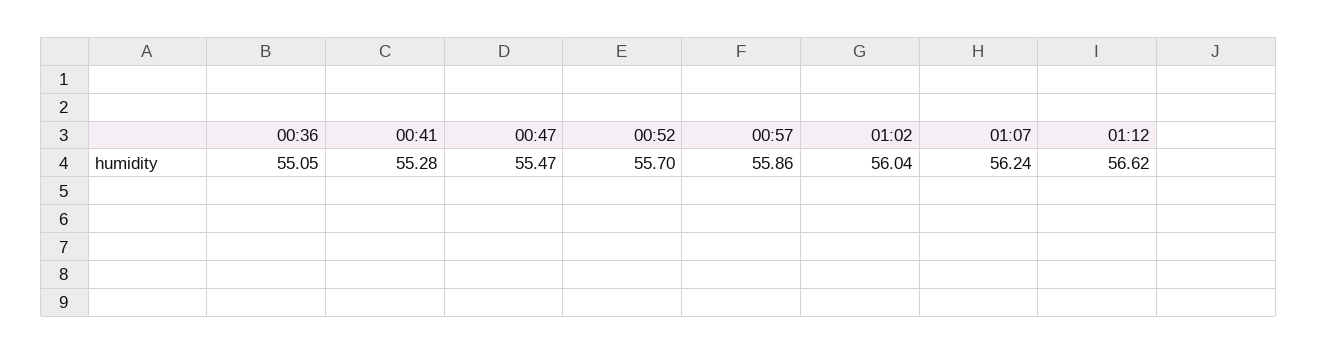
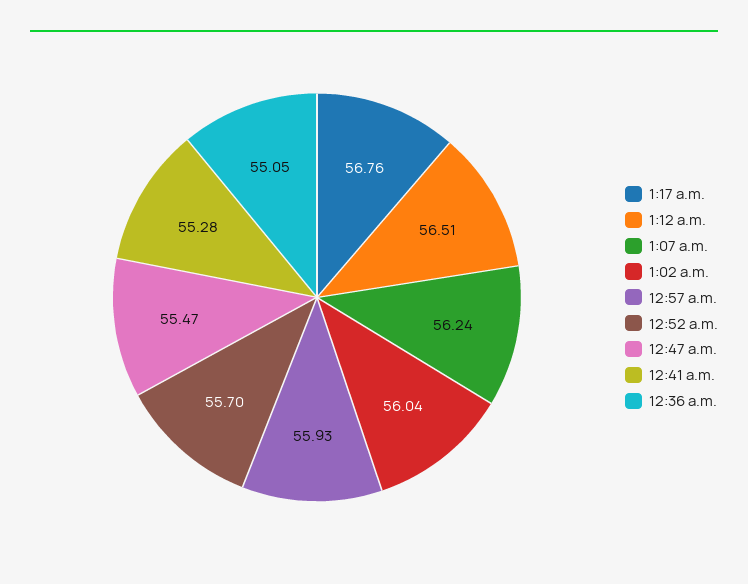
  {
    "00:36": 55.05,
    "00:41": 55.28,
    "00:47": 55.47,
    "00:52": 55.7,
-   "00:57": 55.86,
+   "00:57": 55.93,
    "01:02": 56.04,
    "01:07": 56.24,
-   "01:12": 56.62
+   "01:12": 56.51,
+   "1:17 a.m.": 56.76
  }

